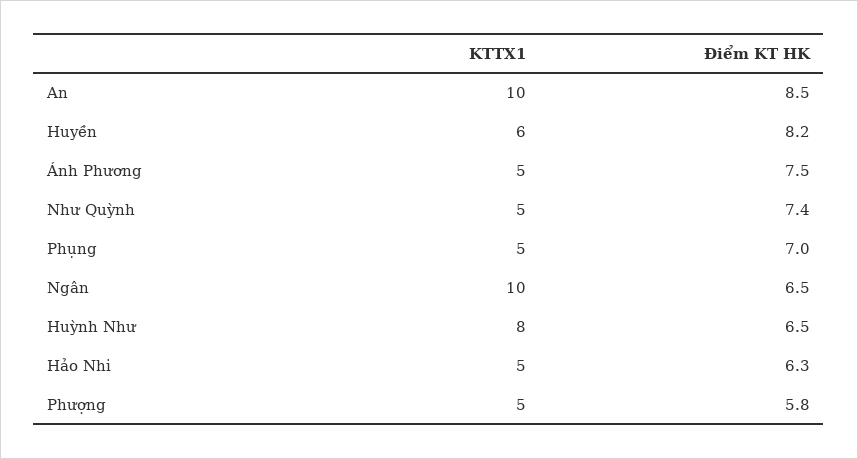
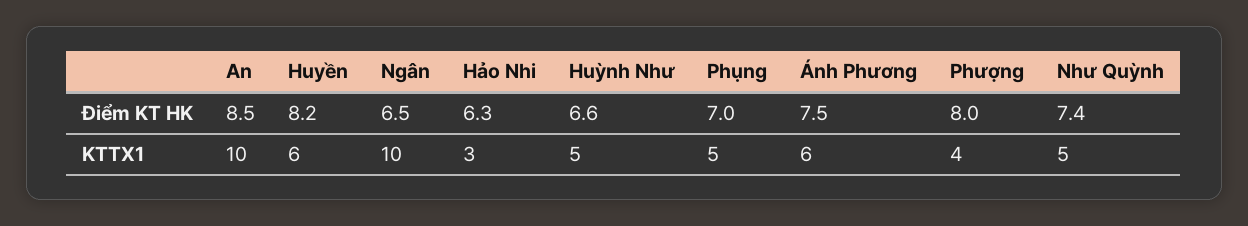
  {
    "KTTX1": {
      "An": 10,
      "Huyền": 6,
-     "Ánh Phương": 5,
+     "Ánh Phương": 6,
      "Như Quỳnh": 5,
      "Phụng": 5,
      "Ngân": 10,
-     "Huỳnh Như": 8,
+     "Huỳnh Như": 5,
-     "Hảo Nhi": 5,
+     "Hảo Nhi": 3,
-     "Phượng": 5
+     "Phượng": 4
    },
    "Điểm KT HK": {
      "An": 8.5,
      "Huyền": 8.2,
      "Ánh Phương": 7.5,
      "Như Quỳnh": 7.4,
      "Phụng": 7,
      "Ngân": 6.5,
-     "Huỳnh Như": 6.5,
+     "Huỳnh Như": 6.6,
      "Hảo Nhi": 6.3,
-     "Phượng": 5.8
+     "Phượng": 8
    }
  }

